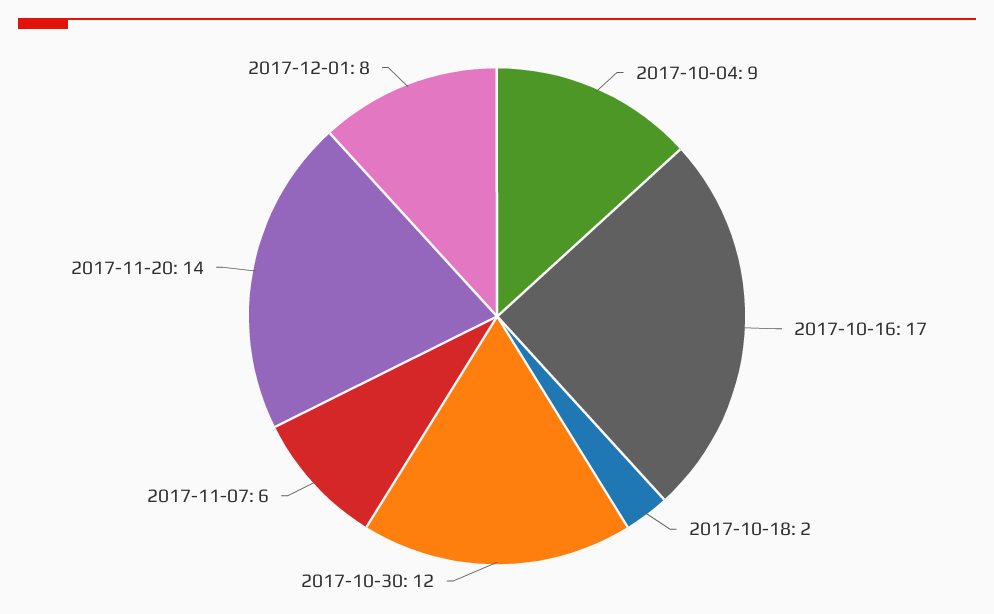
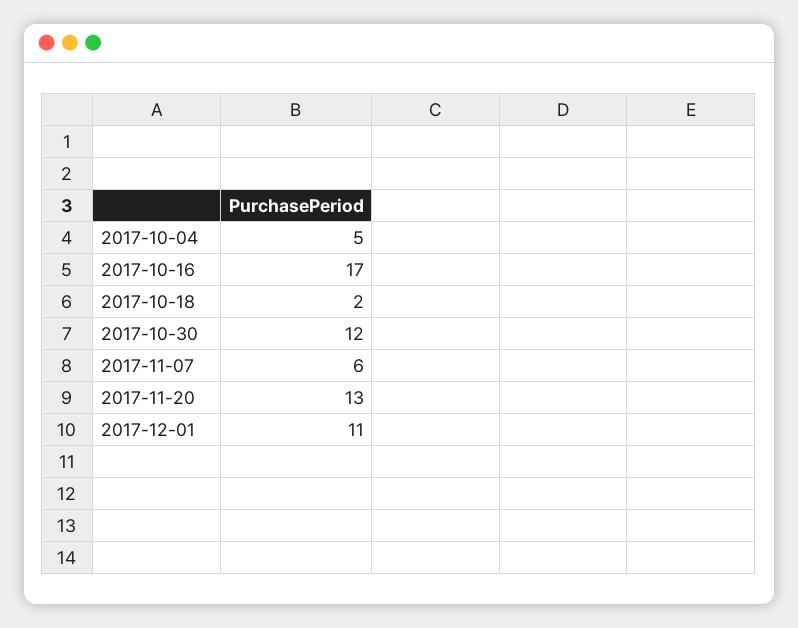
  {
-   "2017-10-04": 9,
+   "2017-10-04": 5,
    "2017-10-16": 17,
    "2017-10-18": 2,
    "2017-10-30": 12,
    "2017-11-07": 6,
-   "2017-11-20": 14,
+   "2017-11-20": 13,
-   "2017-12-01": 8
+   "2017-12-01": 11
  }

